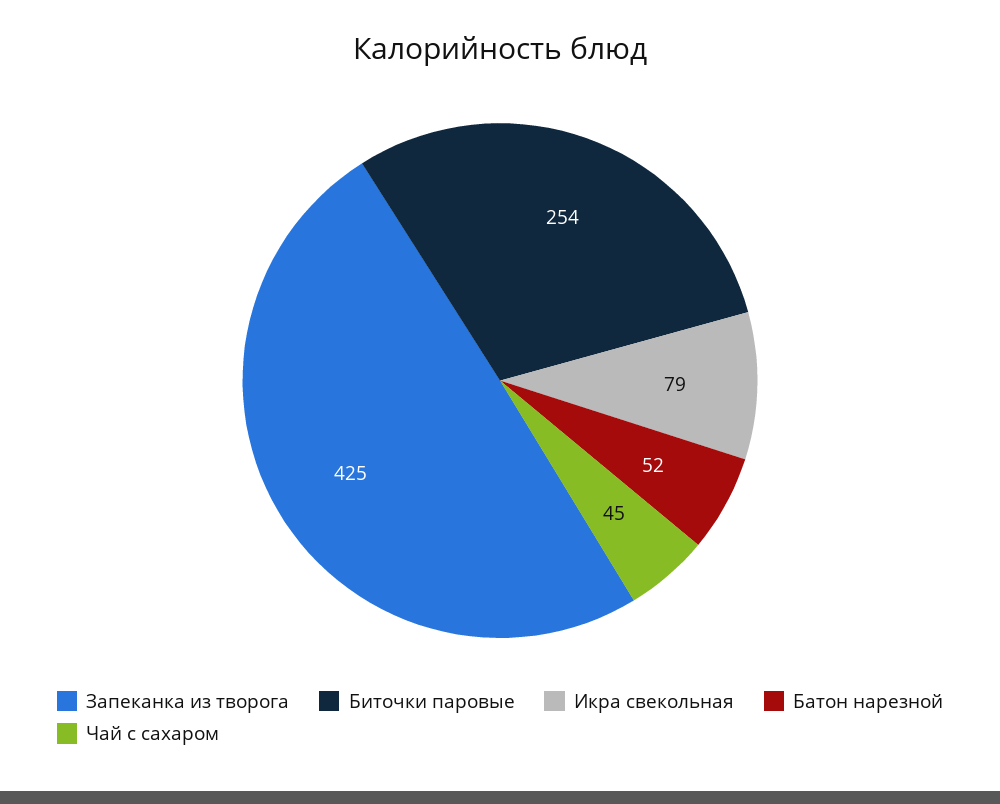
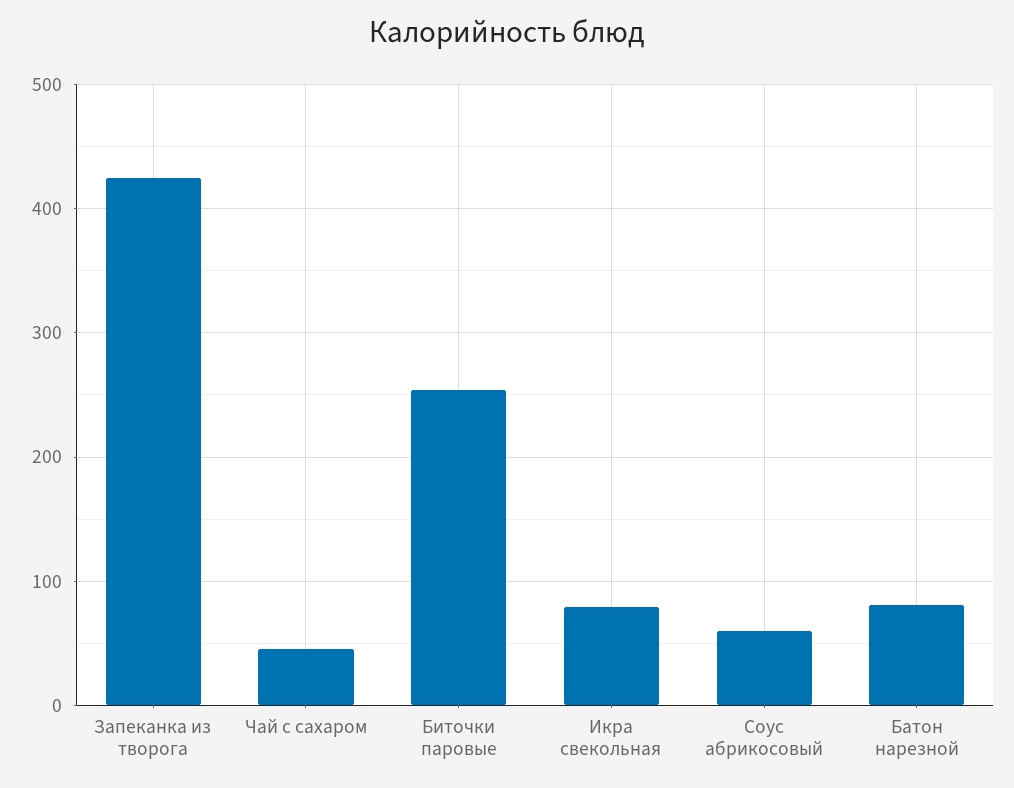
  {
    "Запеканка из творога": 425,
    "Биточки паровые": 254,
    "Икра свекольная": 79,
-   "Батон нарезной": 52,
+   "Батон нарезной": 80,
-   "Чай с сахаром": 45
+   "Чай с сахаром": 45,
+   "Соус абрикосовый": 60
  }

